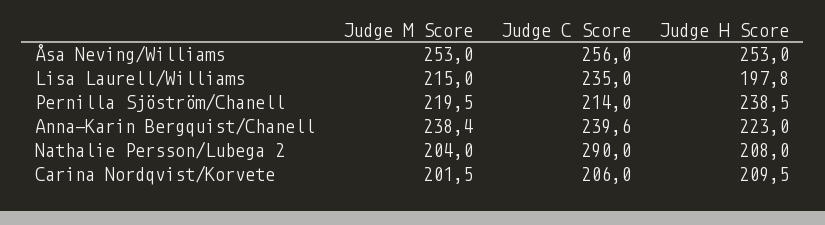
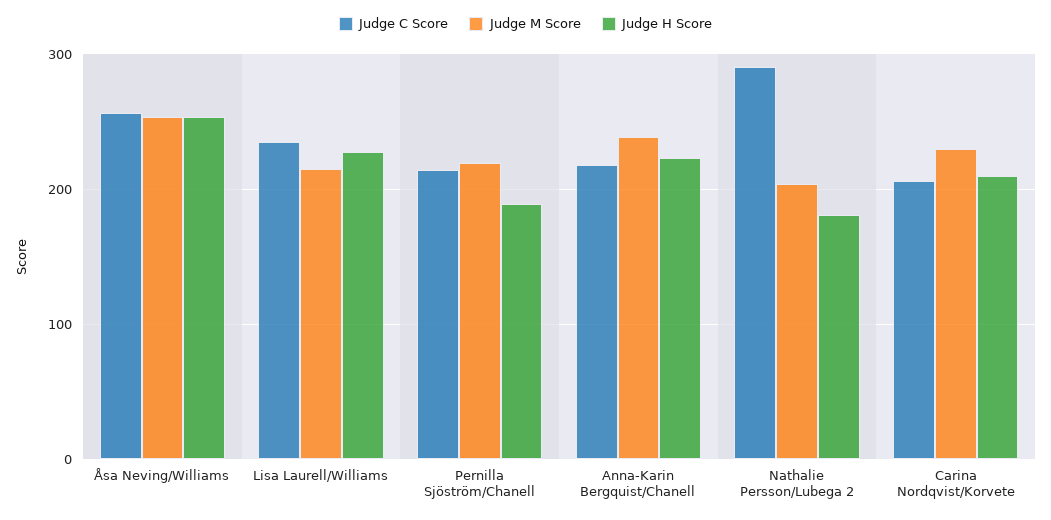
  {
    "Judge M Score": {
      "Åsa Neving/Williams": 253,
      "Lisa Laurell/Williams": 215,
      "Pernilla Sjöström/Chanell": 219.5,
      "Anna-Karin Bergquist/Chanell": 238.4,
      "Nathalie Persson/Lubega 2": 204,
-     "Carina Nordqvist/Korvete": 201.5
+     "Carina Nordqvist/Korvete": 230
    },
    "Judge C Score": {
      "Åsa Neving/Williams": 256,
      "Lisa Laurell/Williams": 235,
      "Pernilla Sjöström/Chanell": 214,
-     "Anna-Karin Bergquist/Chanell": 239.6,
+     "Anna-Karin Bergquist/Chanell": 220,
      "Nathalie Persson/Lubega 2": 290,
      "Carina Nordqvist/Korvete": 206
    },
    "Judge H Score": {
      "Åsa Neving/Williams": 253,
-     "Lisa Laurell/Williams": 197.8,
+     "Lisa Laurell/Williams": 230,
-     "Pernilla Sjöström/Chanell": 238.5,
+     "Pernilla Sjöström/Chanell": 190,
      "Anna-Karin Bergquist/Chanell": 223,
-     "Nathalie Persson/Lubega 2": 208,
+     "Nathalie Persson/Lubega 2": 180,
      "Carina Nordqvist/Korvete": 209.5
    }
  }

